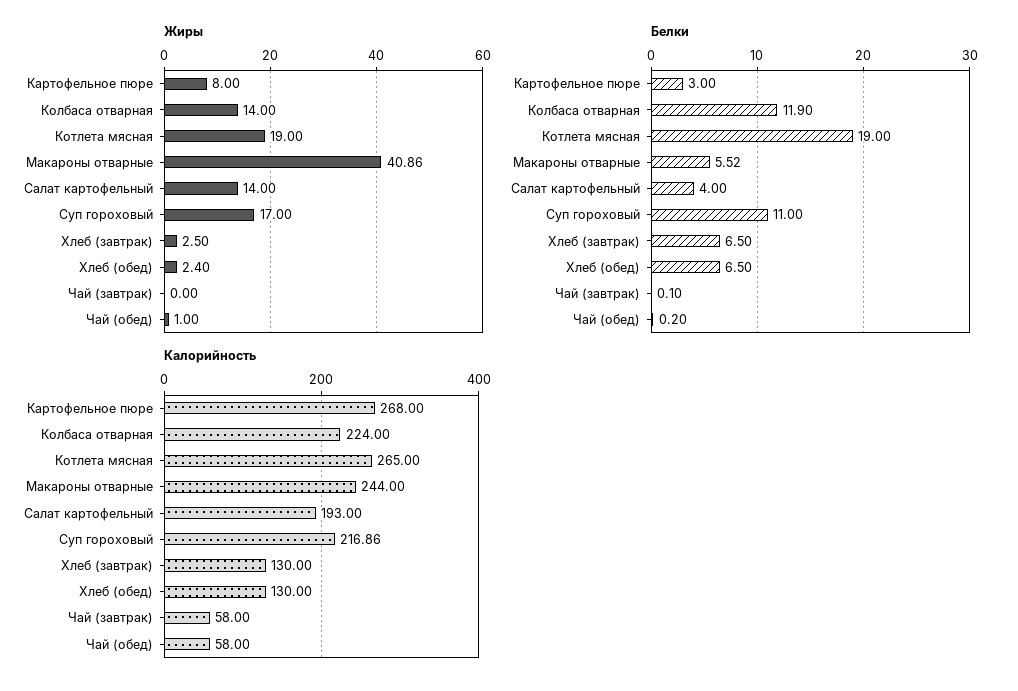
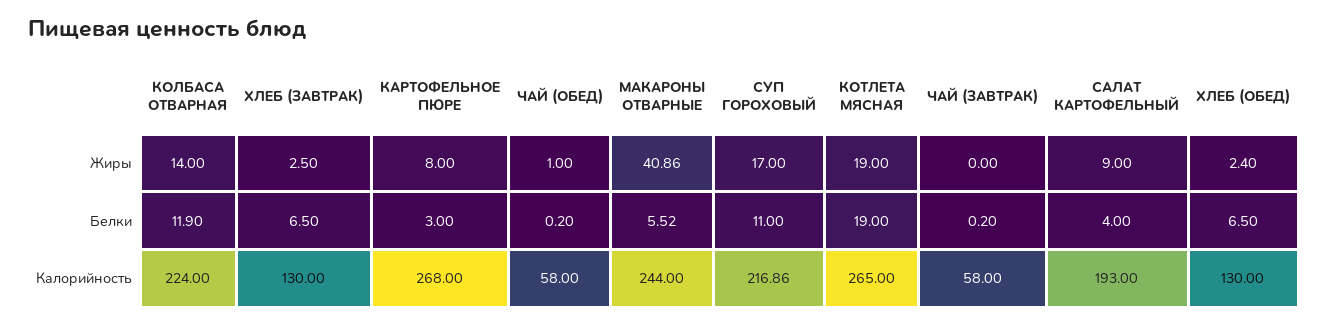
  {
    "Жиры": {
      "Картофельное пюре": 8,
      "Колбаса отварная": 14,
      "Котлета мясная": 19,
      "Макароны отварные": 40.86,
-     "Салат картофельный": 14,
+     "Салат картофельный": 9,
      "Суп гороховый": 17,
      "Хлеб (завтрак)": 2.5,
      "Хлеб (обед)": 2.4,
      "Чай (завтрак)": 0,
      "Чай (обед)": 1
    },
    "Белки": {
      "Картофельное пюре": 3,
      "Колбаса отварная": 11.9,
      "Котлета мясная": 19,
      "Макароны отварные": 5.52,
      "Салат картофельный": 4,
      "Суп гороховый": 11,
      "Хлеб (завтрак)": 6.5,
      "Хлеб (обед)": 6.5,
-     "Чай (завтрак)": 0.1,
+     "Чай (завтрак)": 0.2,
      "Чай (обед)": 0.2
    },
    "Калорийность": {
      "Картофельное пюре": 268,
      "Колбаса отварная": 224,
      "Котлета мясная": 265,
      "Макароны отварные": 244,
      "Салат картофельный": 193,
      "Суп гороховый": 216.86,
      "Хлеб (завтрак)": 130,
      "Хлеб (обед)": 130,
      "Чай (завтрак)": 58,
      "Чай (обед)": 58
    }
  }

